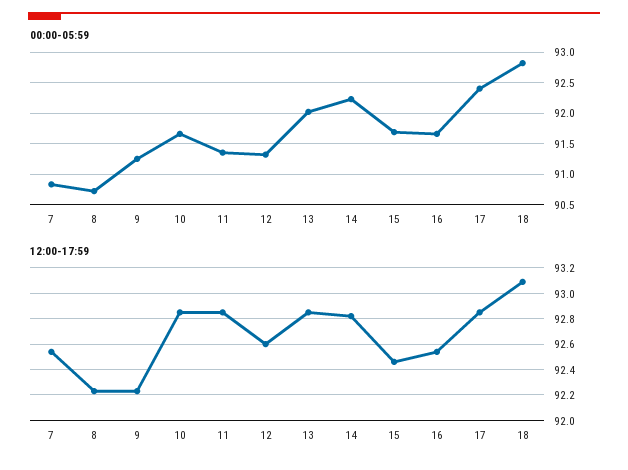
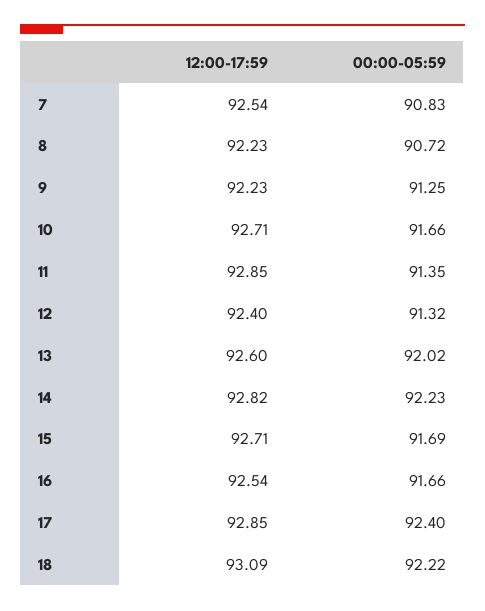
  {
    "00:00-05:59": {
      "7": 90.83,
      "8": 90.72,
      "9": 91.25,
      "10": 91.66,
      "11": 91.35,
      "12": 91.32,
      "13": 92.02,
      "14": 92.23,
      "15": 91.69,
      "16": 91.66,
      "17": 92.4,
-     "18": 92.8
+     "18": 92.22
    },
    "12:00-17:59": {
      "7": 92.54,
      "8": 92.23,
      "9": 92.23,
-     "10": 92.85,
+     "10": 92.71,
      "11": 92.85,
-     "12": 92.6,
+     "12": 92.4,
-     "13": 92.85,
+     "13": 92.6,
      "14": 92.82,
-     "15": 92.45,
+     "15": 92.71,
      "16": 92.54,
      "17": 92.85,
      "18": 93.09
    }
  }

